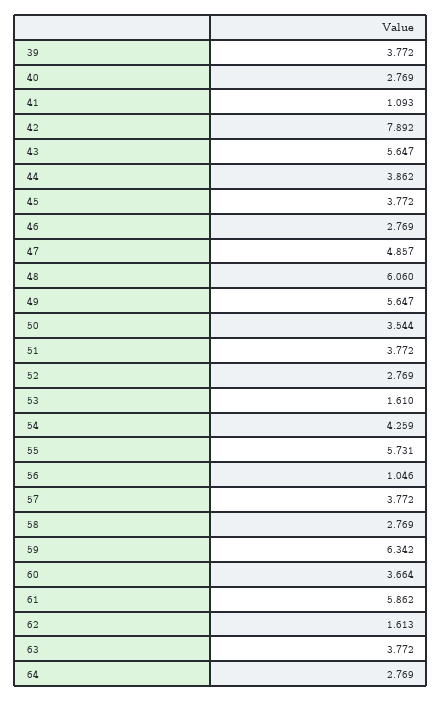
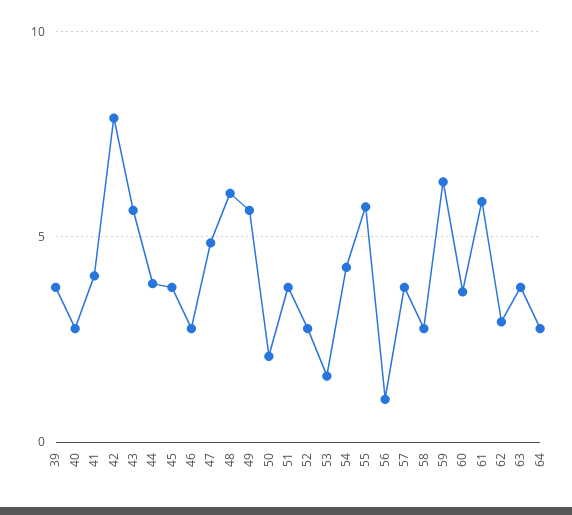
  {
    "39": 3.772,
    "40": 2.769,
-   "41": 1.093,
+   "41": 4,
    "42": 7.892,
    "43": 5.647,
    "44": 3.862,
    "45": 3.772,
    "46": 2.769,
    "47": 4.857,
    "48": 6.06,
    "49": 5.647,
-   "50": 3.544,
+   "50": 2,
    "51": 3.772,
    "52": 2.769,
    "53": 1.61,
    "54": 4.259,
    "55": 5.731,
    "56": 1.046,
    "57": 3.772,
    "58": 2.769,
    "59": 6.342,
    "60": 3.664,
    "61": 5.862,
-   "62": 1.613,
+   "62": 3,
    "63": 3.772,
    "64": 2.769
  }

